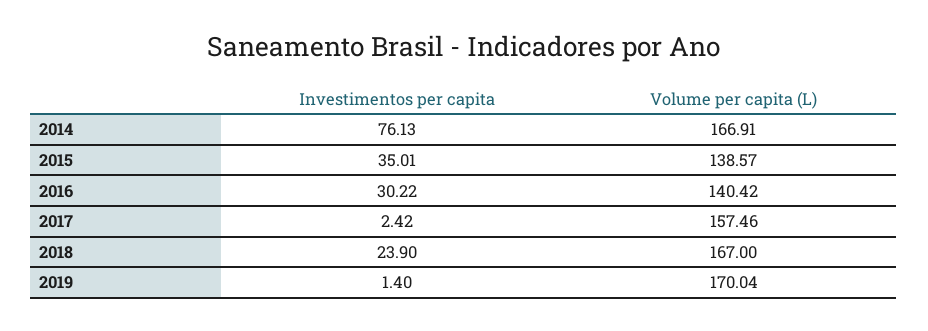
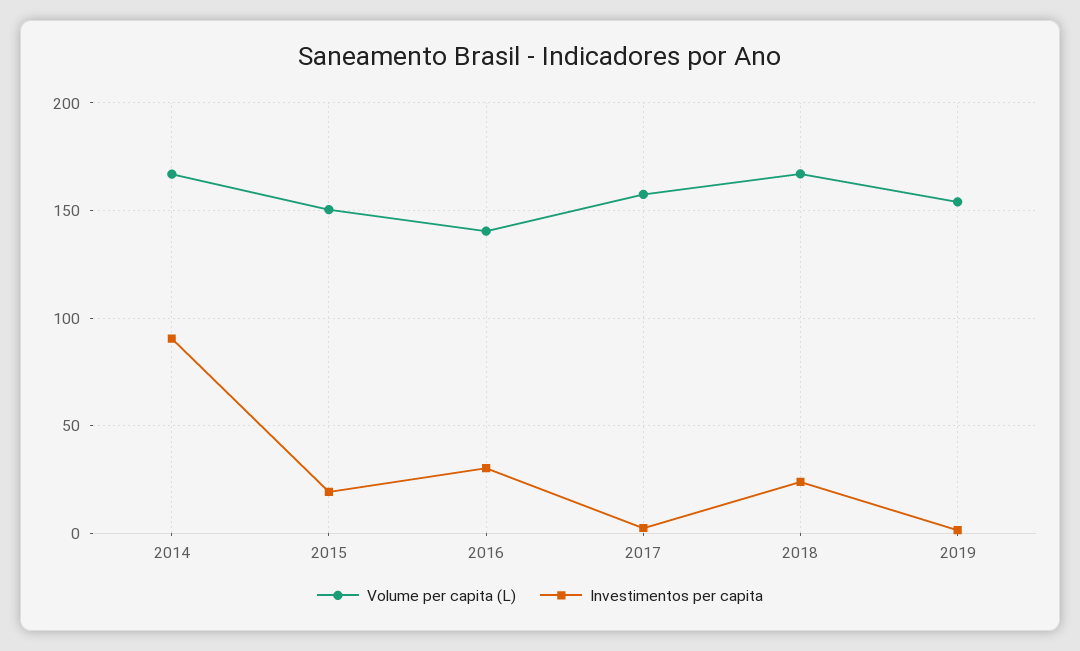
  {
    "Investimentos per capita": {
-     "2014": 76.13,
+     "2014": 90,
-     "2015": 35.01,
+     "2015": 20,
      "2016": 30.22,
      "2017": 2.42,
      "2018": 23.9,
      "2019": 1.4
    },
    "Volume per capita (L)": {
      "2014": 166.91,
-     "2015": 138.57,
+     "2015": 150,
      "2016": 140.42,
      "2017": 157.46,
      "2018": 167,
-     "2019": 170.04
+     "2019": 155
    }
  }

